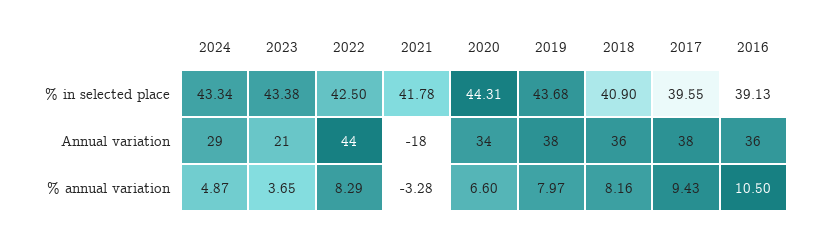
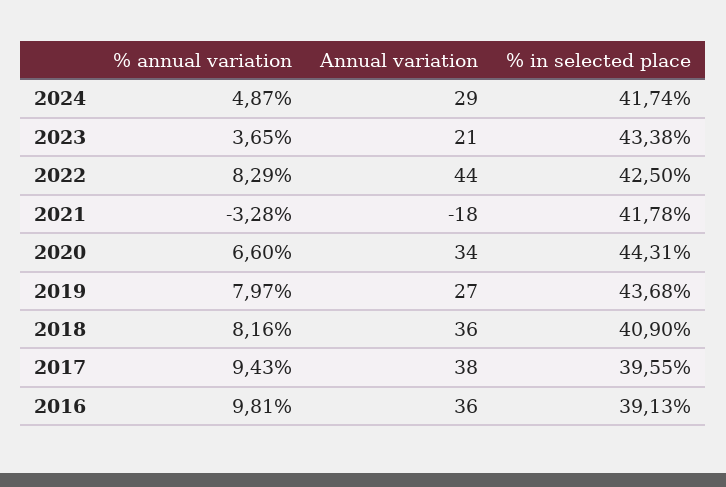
  {
    "2024": {
-     "% in selected place": 43.34,
+     "% in selected place": 41.74,
      "Annual variation": 29,
      "% annual variation": 4.87
    },
    "2023": {
      "% in selected place": 43.38,
      "Annual variation": 21,
      "% annual variation": 3.65
    },
    "2022": {
      "% in selected place": 42.5,
      "Annual variation": 44,
      "% annual variation": 8.29
    },
    "2021": {
      "% in selected place": 41.78,
      "Annual variation": -18,
      "% annual variation": -3.28
    },
    "2020": {
      "% in selected place": 44.31,
      "Annual variation": 34,
      "% annual variation": 6.6
    },
    "2019": {
      "% in selected place": 43.68,
-     "Annual variation": 38,
+     "Annual variation": 27,
      "% annual variation": 7.97
    },
    "2018": {
      "% in selected place": 40.9,
      "Annual variation": 36,
      "% annual variation": 8.16
    },
    "2017": {
      "% in selected place": 39.55,
      "Annual variation": 38,
      "% annual variation": 9.43
    },
    "2016": {
      "% in selected place": 39.13,
      "Annual variation": 36,
-     "% annual variation": 10.5
+     "% annual variation": 9.81
    }
  }

